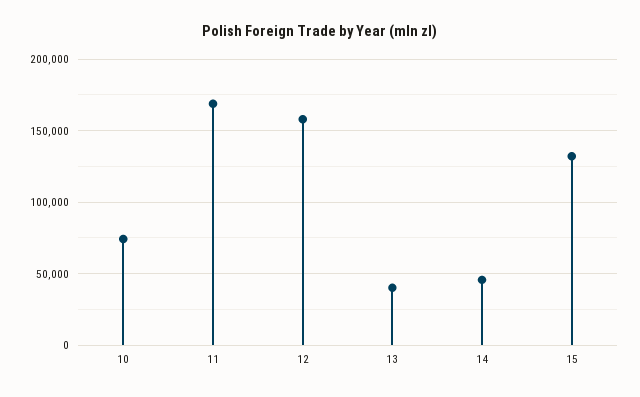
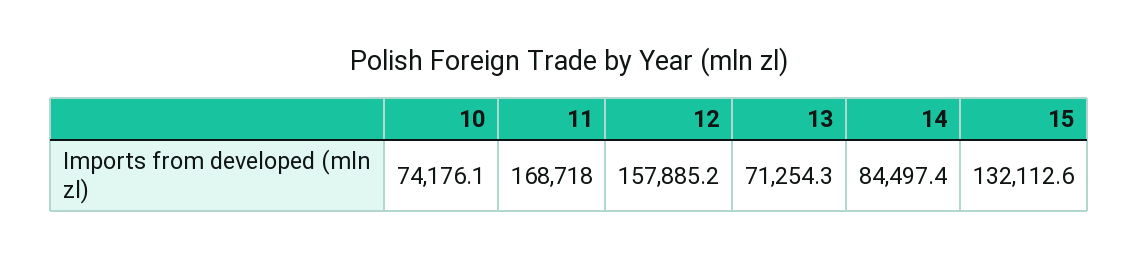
  {
    "10": 74176.1,
    "11": 168718,
    "12": 157885.2,
-   "13": 40000,
+   "13": 71254.3,
-   "14": 45000,
+   "14": 84497.4,
    "15": 132112.6
  }

